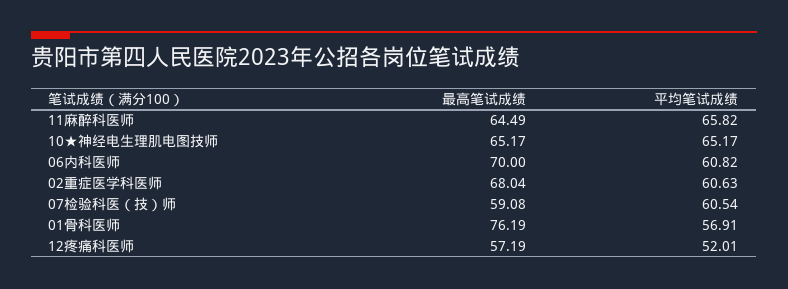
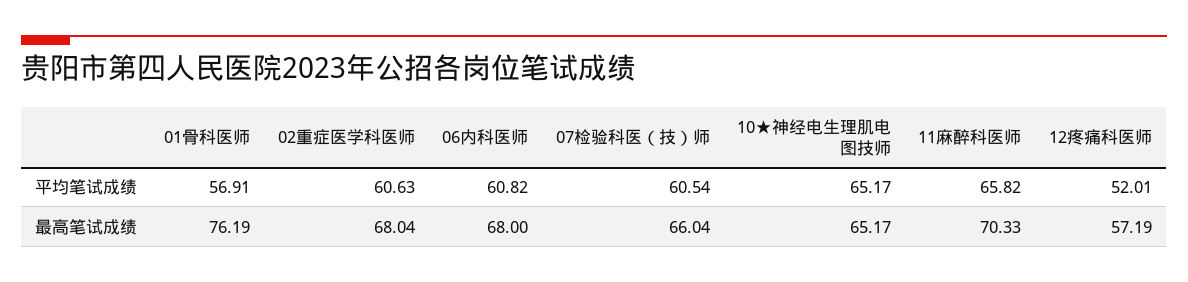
  {
    "最高笔试成绩": {
-     "11麻醉科医师": 64.49,
+     "11麻醉科医师": 70.33,
      "10★神经电生理肌电图技师": 65.17,
-     "06内科医师": 70,
+     "06内科医师": 68,
      "02重症医学科医师": 68.04,
-     "07检验科医（技）师": 59.08,
+     "07检验科医（技）师": 66.04,
      "01骨科医师": 76.19,
      "12疼痛科医师": 57.19
    },
    "平均笔试成绩": {
      "11麻醉科医师": 65.82,
      "10★神经电生理肌电图技师": 65.17,
      "06内科医师": 60.82,
      "02重症医学科医师": 60.63,
      "07检验科医（技）师": 60.54,
      "01骨科医师": 56.91,
      "12疼痛科医师": 52.01
    }
  }

